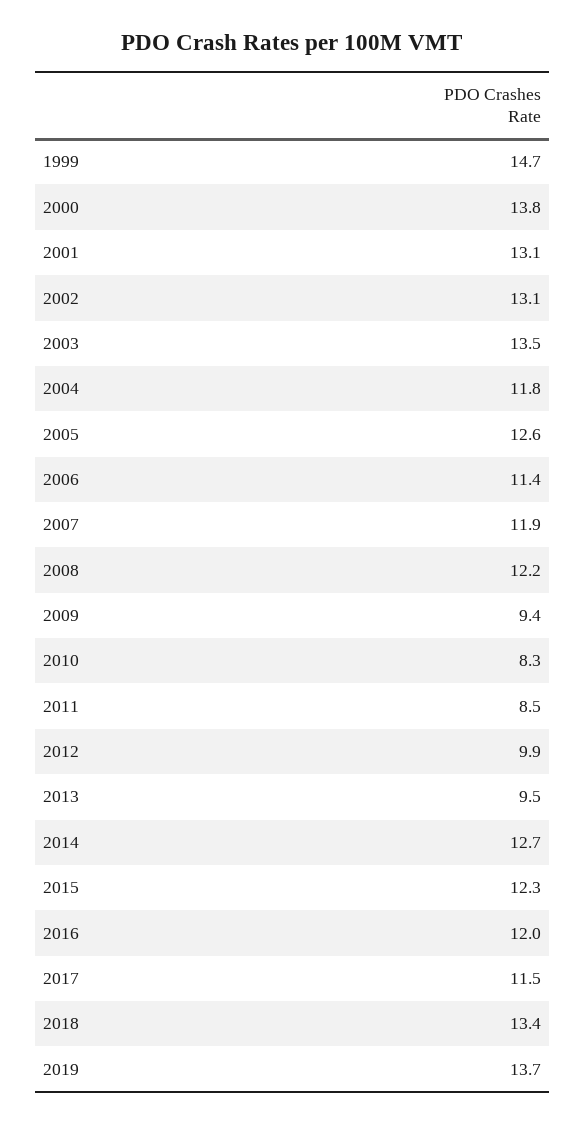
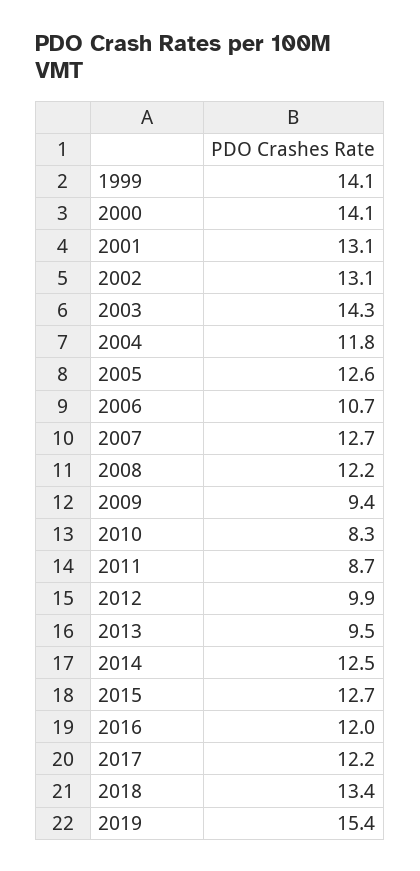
  {
-   "1999": 14.7,
+   "1999": 14.1,
-   "2000": 13.8,
+   "2000": 14.1,
    "2001": 13.1,
    "2002": 13.1,
-   "2003": 13.5,
+   "2003": 14.3,
    "2004": 11.8,
    "2005": 12.6,
-   "2006": 11.4,
+   "2006": 10.7,
-   "2007": 11.9,
+   "2007": 12.7,
    "2008": 12.2,
    "2009": 9.4,
    "2010": 8.3,
-   "2011": 8.5,
+   "2011": 8.7,
    "2012": 9.9,
    "2013": 9.5,
-   "2014": 12.7,
+   "2014": 12.5,
-   "2015": 12.3,
+   "2015": 12.7,
    "2016": 12,
-   "2017": 11.5,
+   "2017": 12.2,
    "2018": 13.4,
-   "2019": 13.7
+   "2019": 15.4
  }

